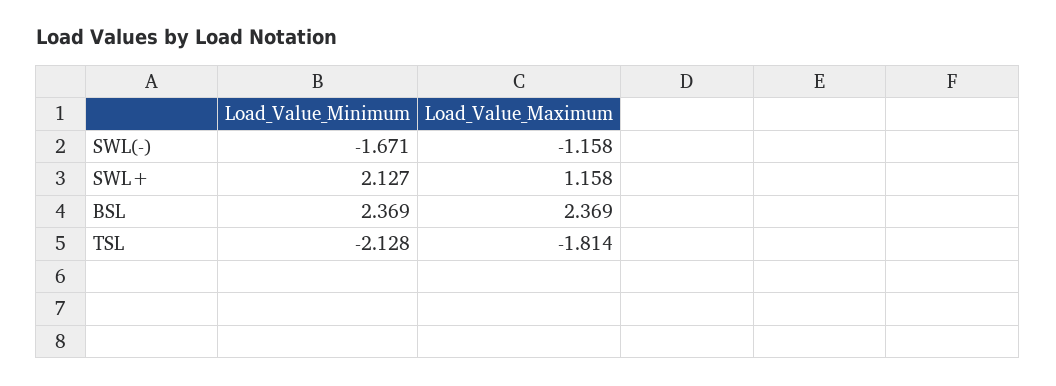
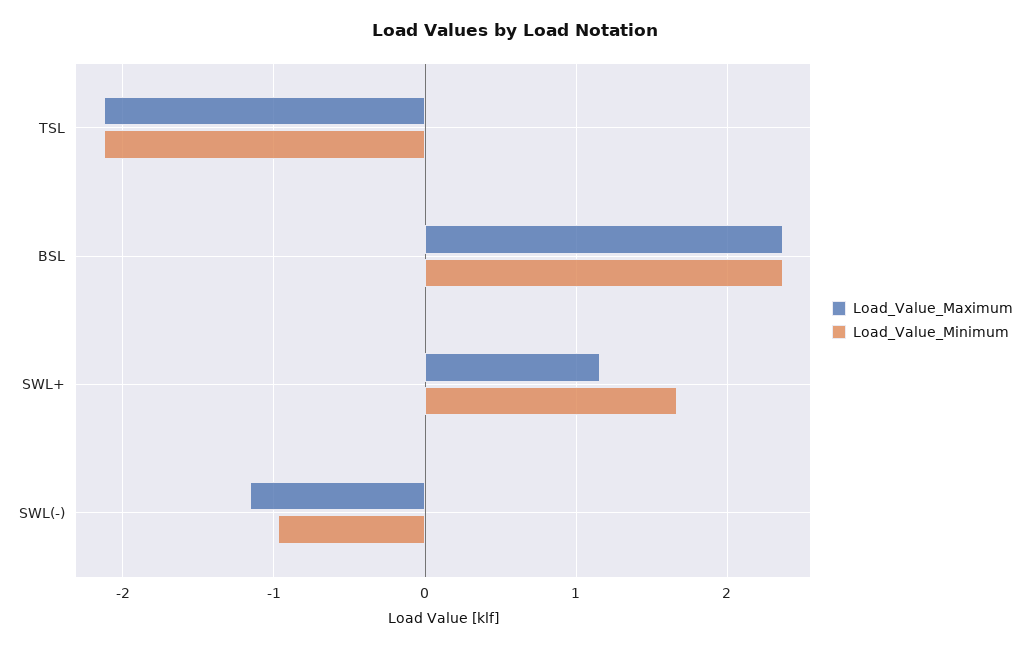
  {
    "Load_Value_Minimum": {
-     "SWL(-)": -1.671,
+     "SWL(-)": -1,
-     "SWL+": 2.127,
+     "SWL+": 1.7,
      "BSL": 2.369,
      "TSL": -2.128
    },
    "Load_Value_Maximum": {
      "SWL(-)": -1.158,
      "SWL+": 1.158,
      "BSL": 2.369,
-     "TSL": -1.814
+     "TSL": -2.1
    }
  }

